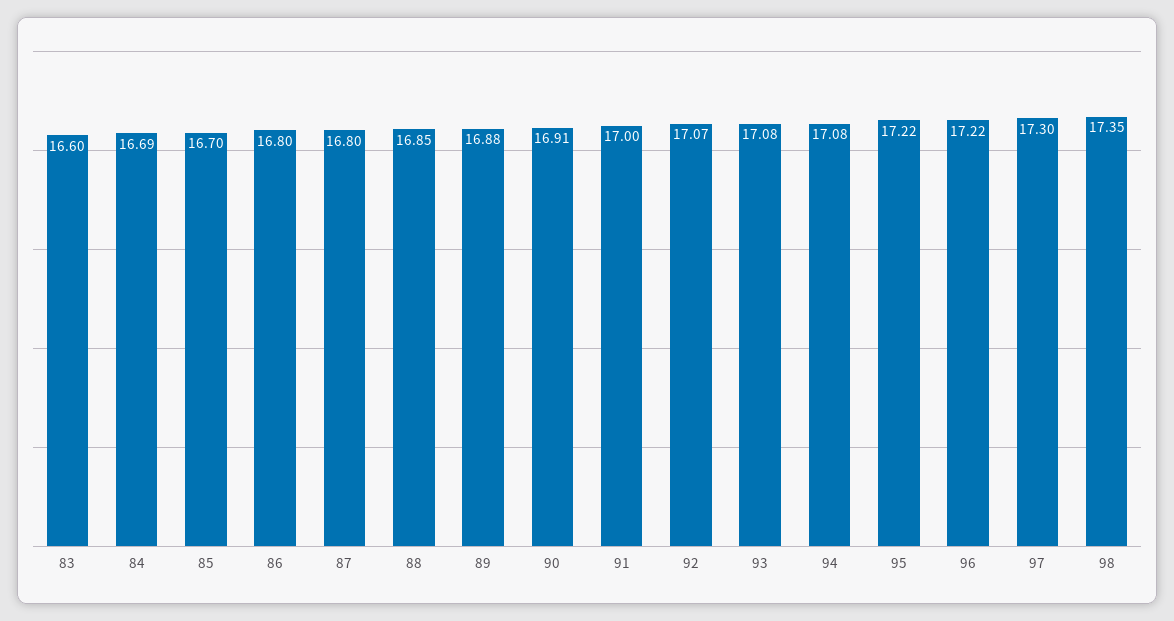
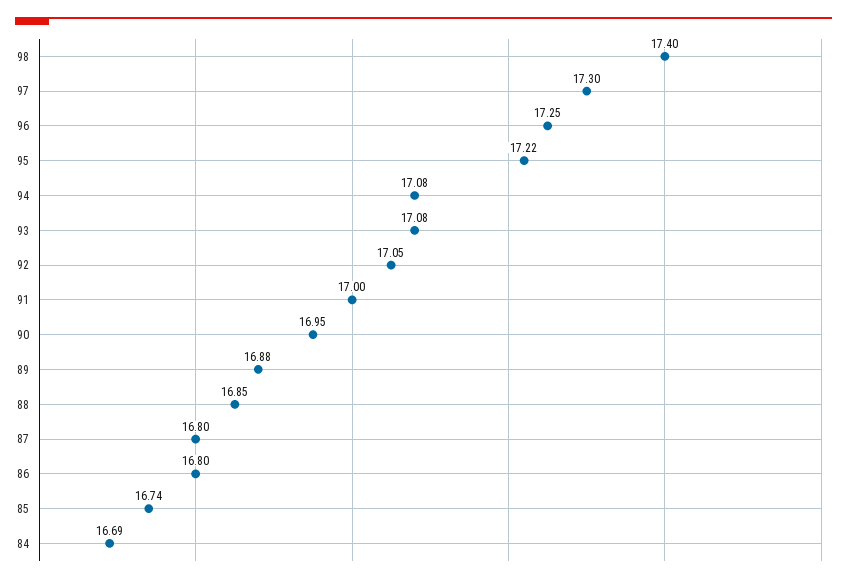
  {
-   "83": 16.6,
    "84": 16.69,
-   "85": 16.7,
+   "85": 16.74,
    "86": 16.8,
    "87": 16.8,
    "88": 16.85,
    "89": 16.88,
-   "90": 16.91,
+   "90": 16.95,
    "91": 17,
-   "92": 17.07,
+   "92": 17.05,
    "93": 17.08,
    "94": 17.08,
    "95": 17.22,
-   "96": 17.22,
+   "96": 17.25,
    "97": 17.3,
-   "98": 17.35
+   "98": 17.4
  }

